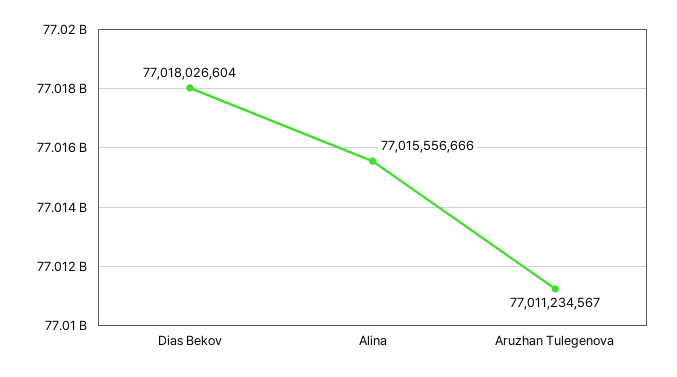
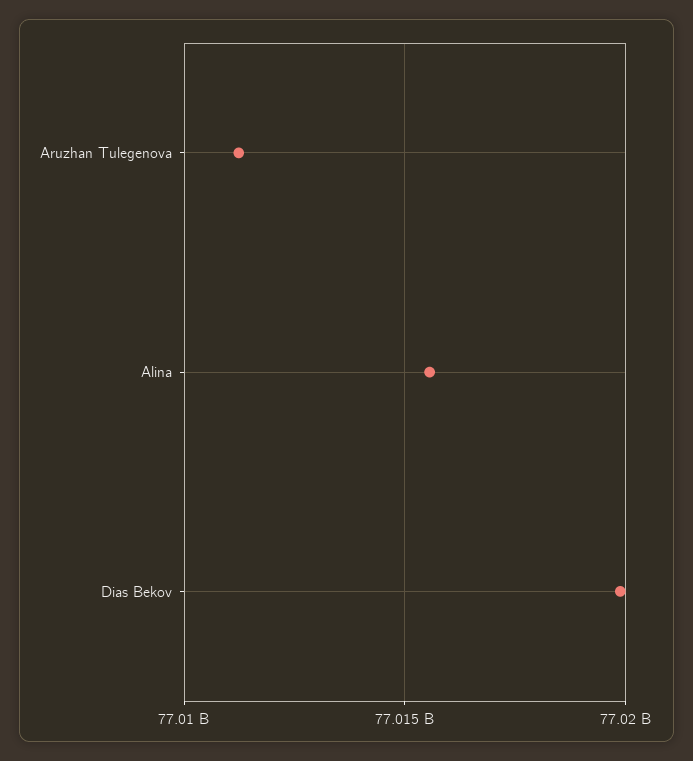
  {
-   "Dias Bekov": 77018026604,
+   "Dias Bekov": 77020000000,
    "Alina": 77015556666,
    "Aruzhan Tulegenova": 77011234567
  }

